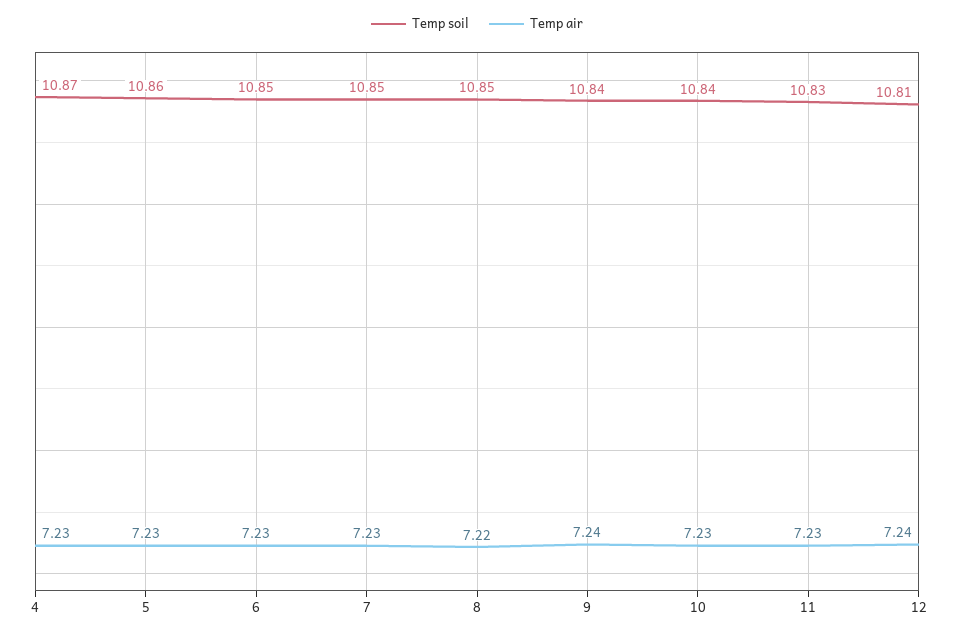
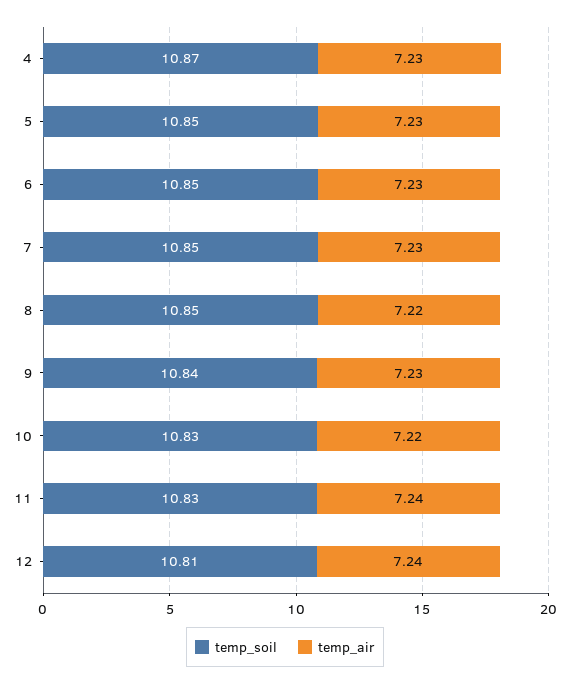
  {
    "Temp soil": {
      "4": 10.87,
-     "5": 10.86,
+     "5": 10.85,
      "6": 10.85,
      "7": 10.85,
      "8": 10.85,
      "9": 10.84,
-     "10": 10.84,
+     "10": 10.83,
      "11": 10.83,
      "12": 10.81
    },
    "Temp air": {
      "4": 7.23,
      "5": 7.23,
      "6": 7.23,
      "7": 7.23,
      "8": 7.22,
-     "9": 7.24,
+     "9": 7.23,
-     "10": 7.23,
+     "10": 7.22,
-     "11": 7.23,
+     "11": 7.24,
      "12": 7.24
    }
  }

